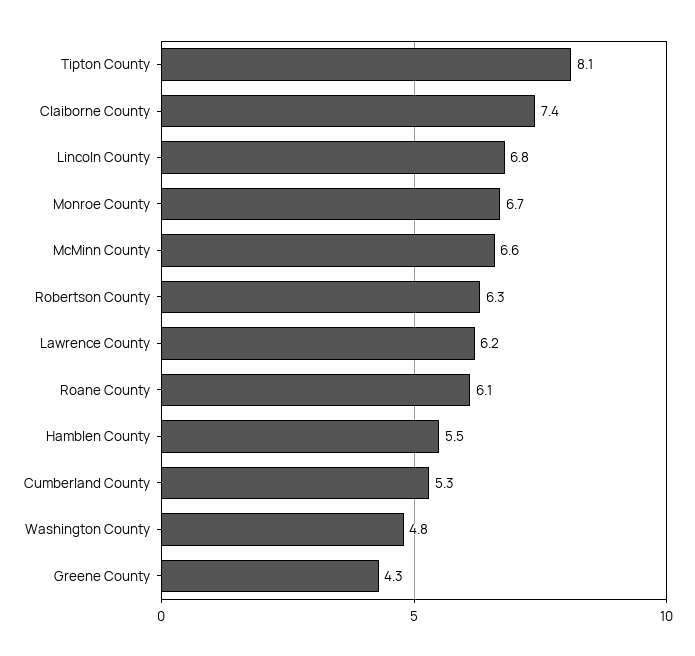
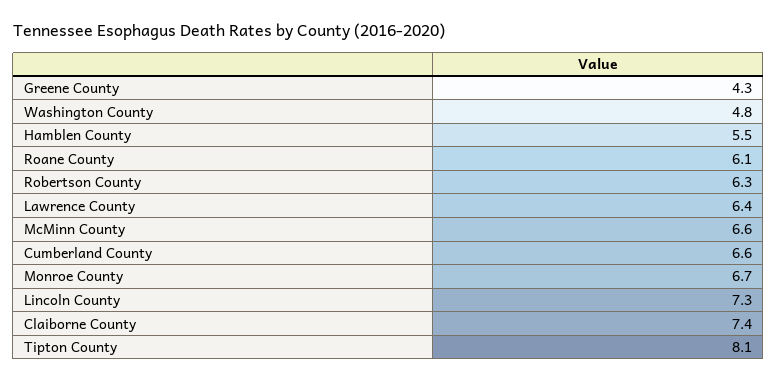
  {
    "Tipton County": 8.1,
    "Claiborne County": 7.4,
-   "Lincoln County": 6.8,
+   "Lincoln County": 7.3,
    "Monroe County": 6.7,
    "McMinn County": 6.6,
    "Robertson County": 6.3,
-   "Lawrence County": 6.2,
+   "Lawrence County": 6.4,
    "Roane County": 6.1,
    "Hamblen County": 5.5,
-   "Cumberland County": 5.3,
+   "Cumberland County": 6.6,
    "Washington County": 4.8,
    "Greene County": 4.3
  }

